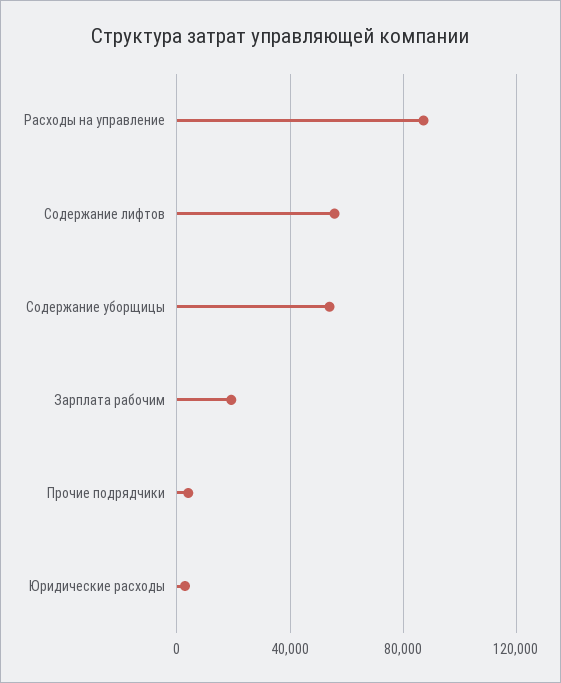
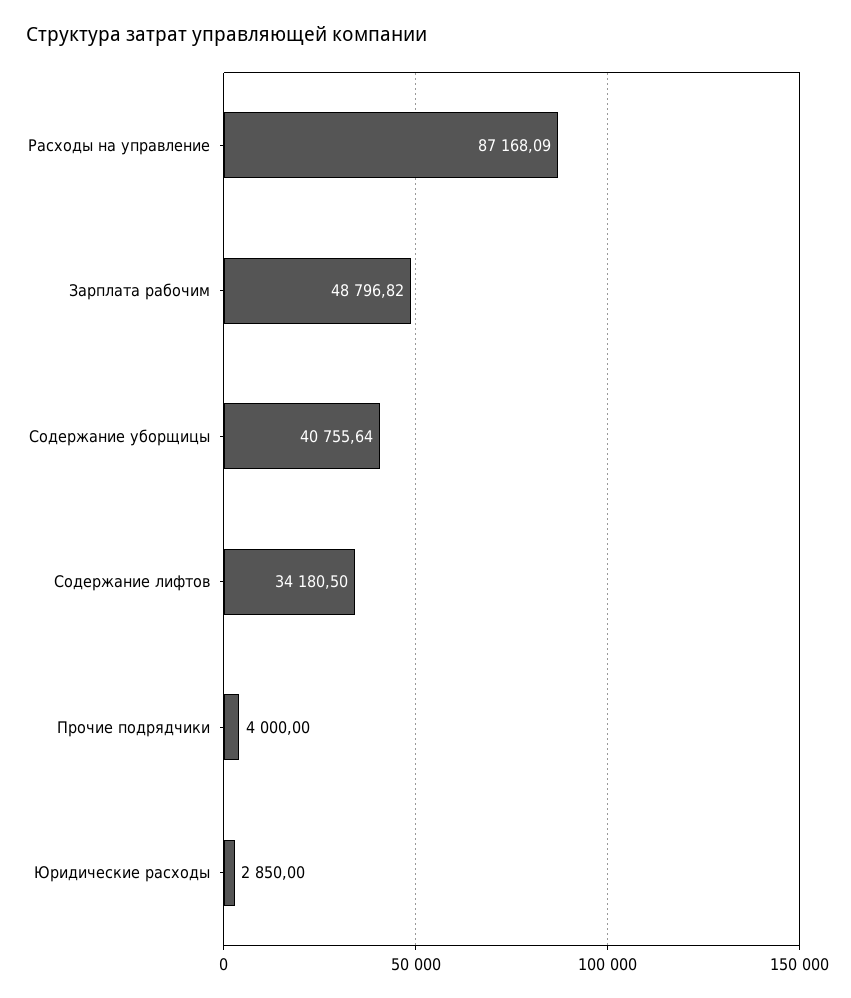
  {
    "Расходы на управление": 87168.09,
-   "Содержание лифтов": 55000,
+   "Содержание лифтов": 34180.5,
-   "Содержание уборщицы": 55000,
+   "Содержание уборщицы": 40755.64,
-   "Зарплата рабочим": 20000,
+   "Зарплата рабочим": 48796.82,
    "Прочие подрядчики": 4000,
    "Юридические расходы": 2850
  }

